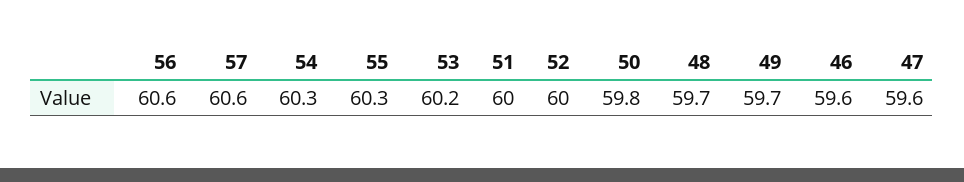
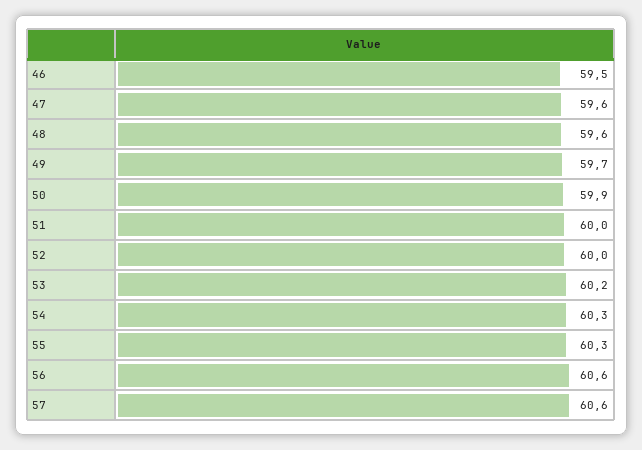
  {
    "56": 60.6,
    "57": 60.6,
    "54": 60.3,
    "55": 60.3,
    "53": 60.2,
    "51": 60,
    "52": 60,
-   "50": 59.8,
+   "50": 59.9,
-   "48": 59.7,
+   "48": 59.6,
    "49": 59.7,
-   "46": 59.6,
+   "46": 59.5,
    "47": 59.6
  }

